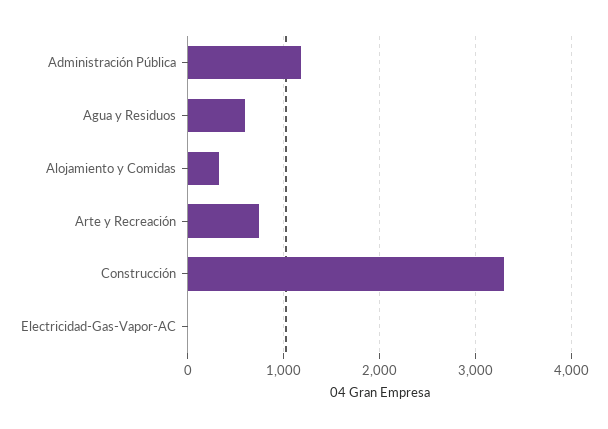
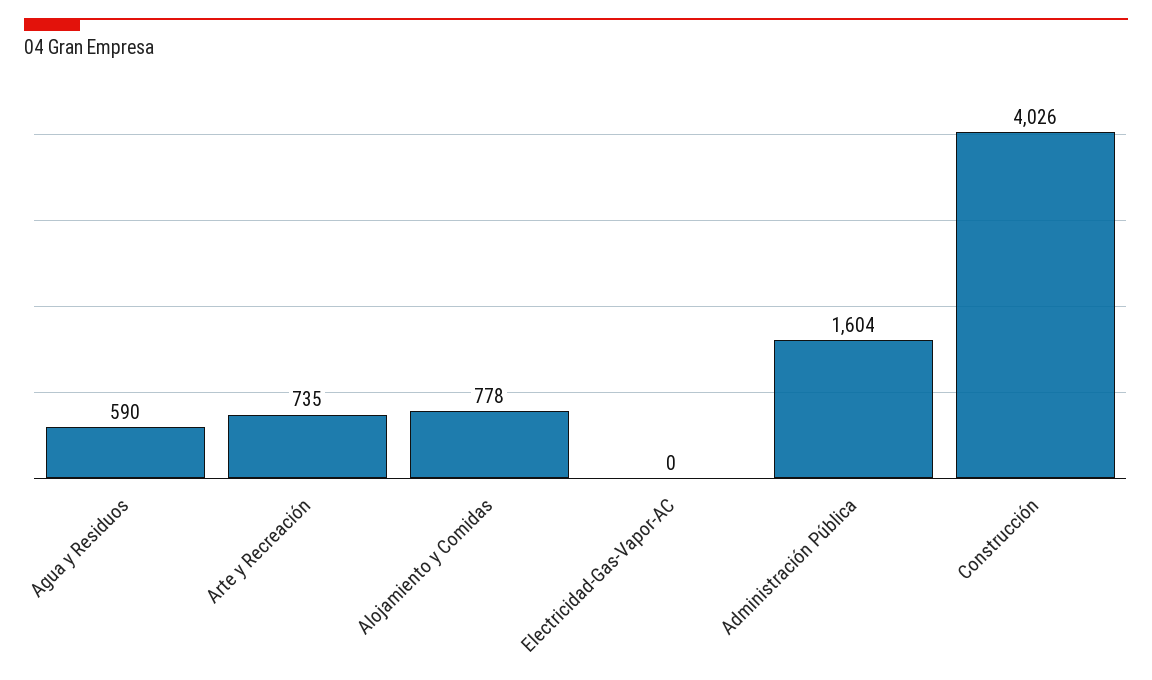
  {
-   "Administración Pública": 1200,
+   "Administración Pública": 1604,
    "Agua y Residuos": 590,
-   "Alojamiento y Comidas": 300,
+   "Alojamiento y Comidas": 778,
    "Arte y Recreación": 735,
-   "Construcción": 3300,
+   "Construcción": 4026,
    "Electricidad-Gas-Vapor-AC": 0
  }

